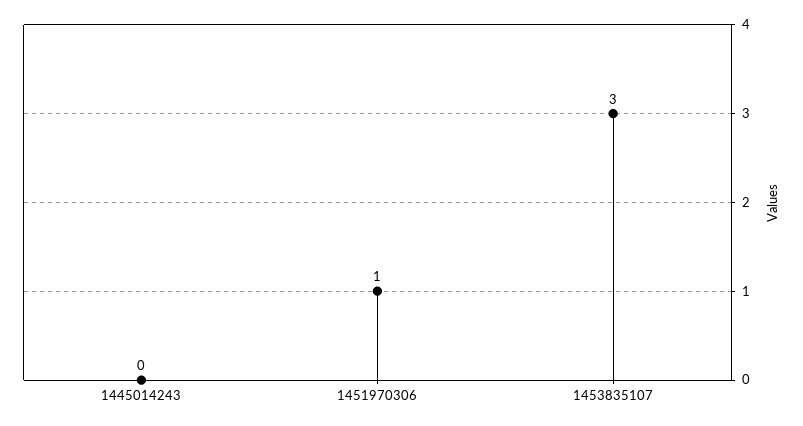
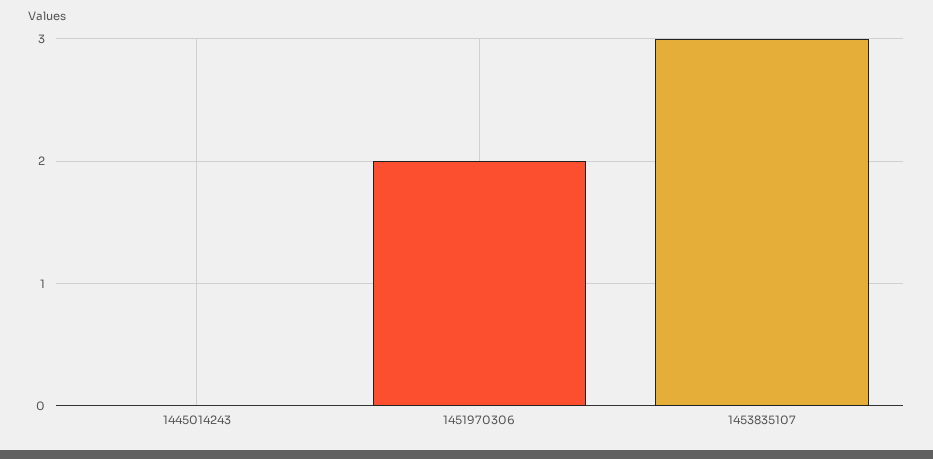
  {
    "1445014243": 0,
-   "1451970306": 1,
+   "1451970306": 2,
    "1453835107": 3
  }

